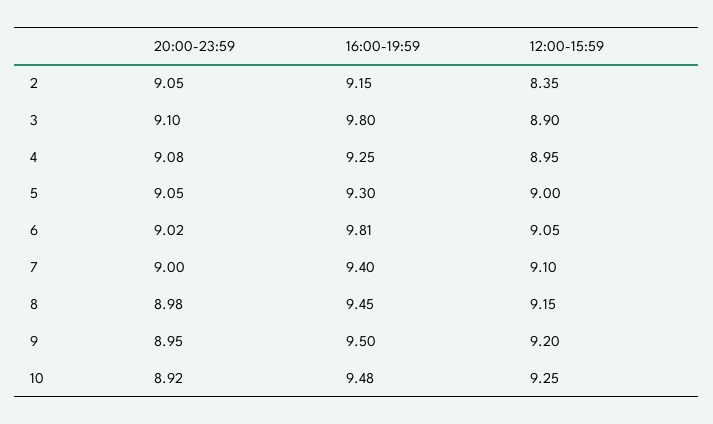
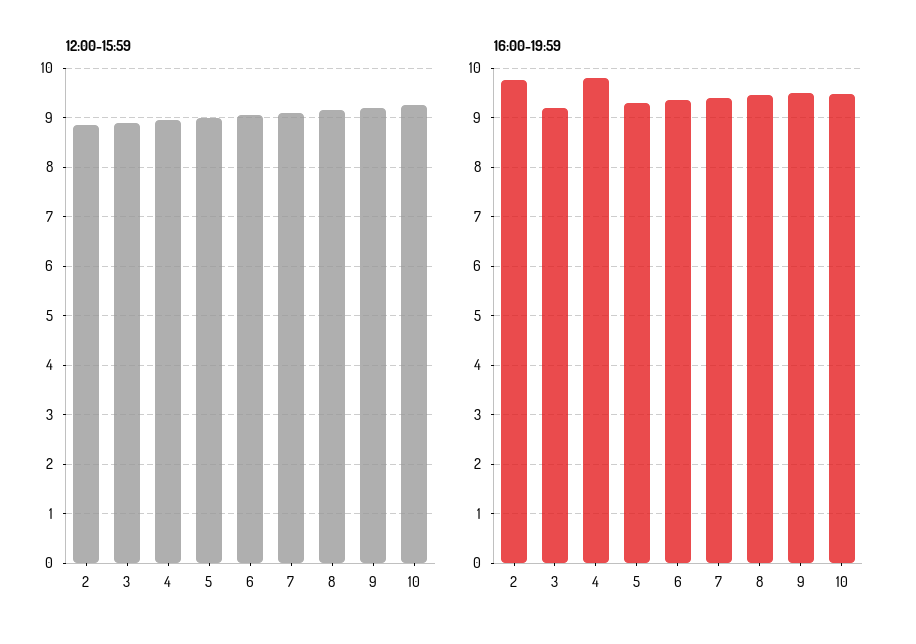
  {
-   "20:00-23:59": {
-     "2": 9.05,
-     "3": 9.1,
-     "4": 9.08,
-     "5": 9.05,
-     "6": 9.02,
-     "7": 9,
-     "8": 8.98,
-     "9": 8.95,
-     "10": 8.92
-   },
    "16:00-19:59": {
-     "2": 9.15,
+     "2": 9.8,
-     "3": 9.8,
+     "3": 9.2,
-     "4": 9.25,
+     "4": 9.8,
      "5": 9.3,
-     "6": 9.81,
+     "6": 9.4,
      "7": 9.4,
      "8": 9.45,
      "9": 9.5,
      "10": 9.48
    },
    "12:00-15:59": {
-     "2": 8.35,
+     "2": 8.8,
      "3": 8.9,
      "4": 8.95,
      "5": 9,
      "6": 9.05,
      "7": 9.1,
      "8": 9.15,
      "9": 9.2,
      "10": 9.25
    }
  }

